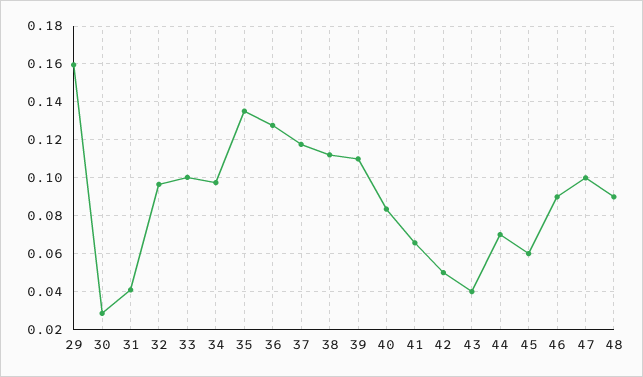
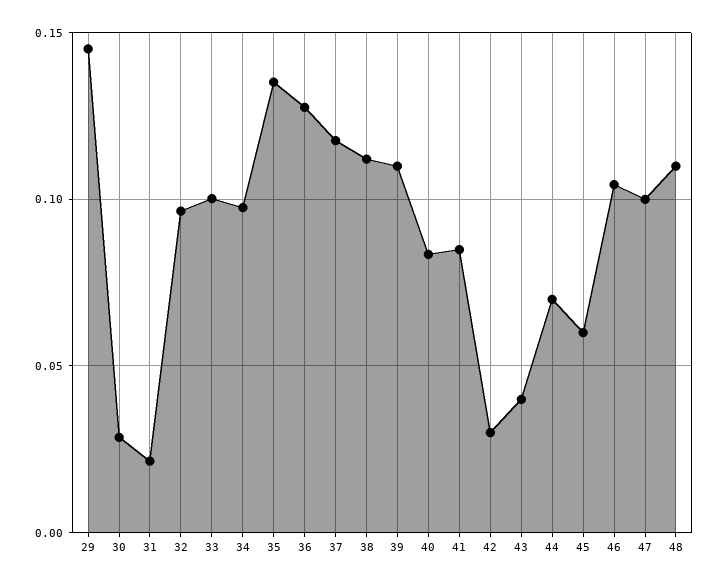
  {
-   "29": 0.16,
+   "29": 0.145,
    "30": 0.03,
-   "31": 0.04,
+   "31": 0.02,
    "32": 0.095,
    "33": 0.1,
    "34": 0.1,
    "35": 0.135,
    "36": 0.13,
    "37": 0.12,
    "38": 0.11,
    "39": 0.11,
    "40": 0.085,
-   "41": 0.065,
+   "41": 0.085,
-   "42": 0.05,
+   "42": 0.03,
    "43": 0.04,
    "44": 0.07,
    "45": 0.06,
-   "46": 0.09,
+   "46": 0.105,
    "47": 0.1,
-   "48": 0.09
+   "48": 0.11
  }

